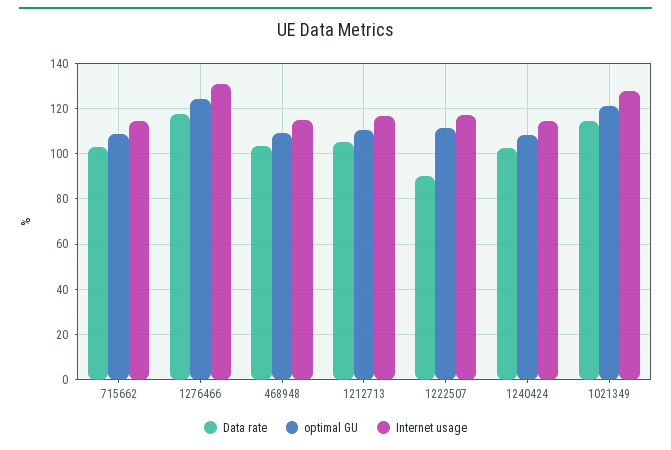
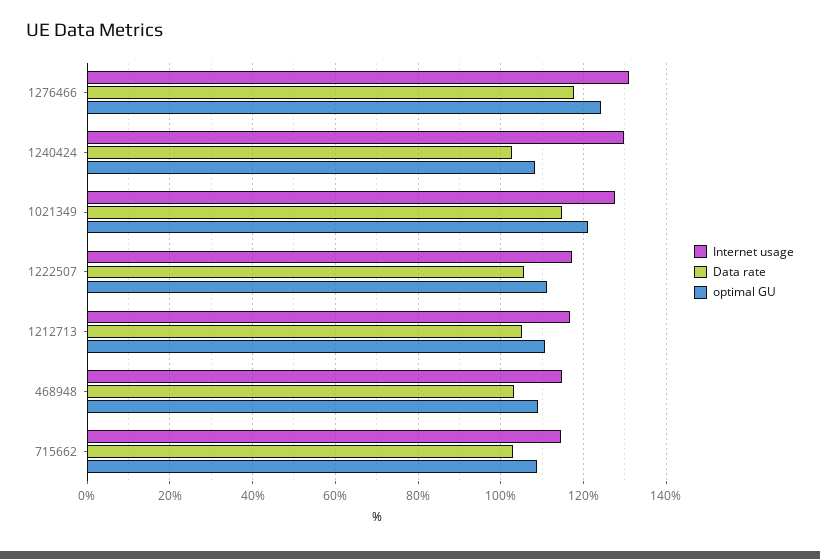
  {
    "Data rate": {
      "715662": 104,
      "1276466": 118,
      "468948": 104,
      "1212713": 106,
-     "1222507": 90,
+     "1222507": 106,
      "1240424": 102,
      "1021349": 114
    },
    "optimal GU": {
      "715662": 108,
      "1276466": 124,
      "468948": 110,
      "1212713": 110,
      "1222507": 112,
      "1240424": 108,
      "1021349": 122
    },
    "Internet usage": {
      "715662": 114,
      "1276466": 130,
      "468948": 114,
      "1212713": 116,
      "1222507": 118,
-     "1240424": 115,
+     "1240424": 130,
      "1021349": 128
    }
  }

